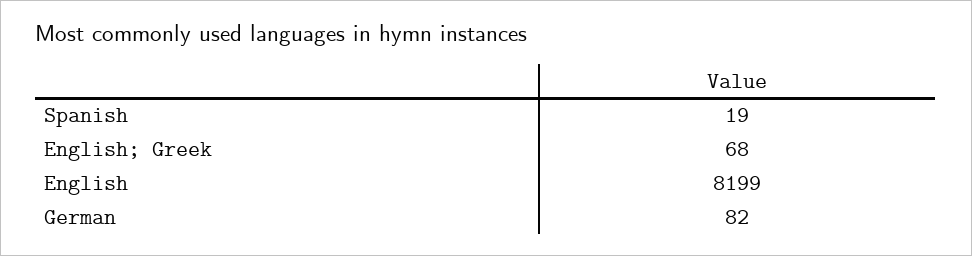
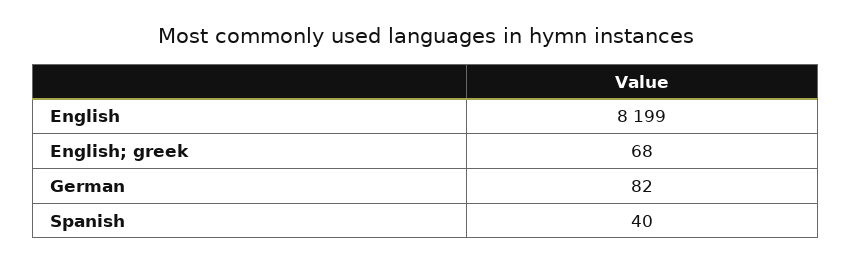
  {
-   "Spanish": 19,
+   "Spanish": 40,
    "English; Greek": 68,
    "English": 8199,
    "German": 82
  }

